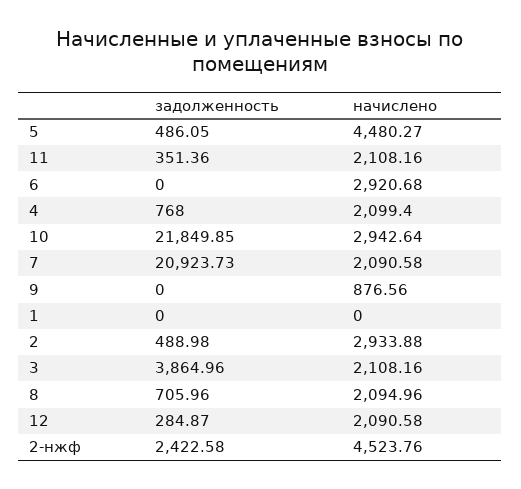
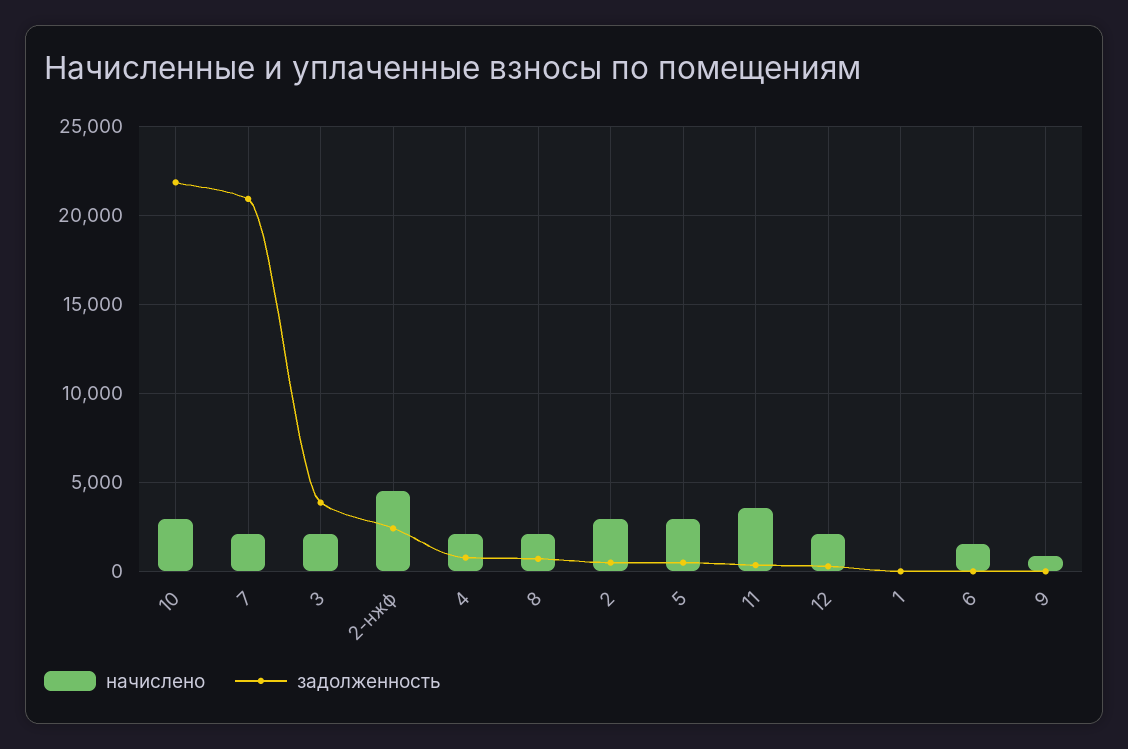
  {
    "задолженность": {
      "5": 486.05,
      "11": 351.36,
      "6": 0,
      "4": 768,
      "10": 21849.85,
      "7": 20923.73,
      "9": 0,
      "1": 0,
      "2": 488.98,
      "3": 3864.96,
      "8": 705.96,
      "12": 284.87,
      "2-нжф": 2422.58
    },
    "начислено": {
-     "5": 4480.27,
+     "5": 3000,
-     "11": 2108.16,
+     "11": 3500,
-     "6": 2920.68,
+     "6": 1500,
      "4": 2099.4,
      "10": 2942.64,
      "7": 2090.58,
      "9": 876.56,
      "1": 0,
      "2": 2933.88,
      "3": 2108.16,
      "8": 2094.96,
      "12": 2090.58,
      "2-нжф": 4523.76
    }
  }

